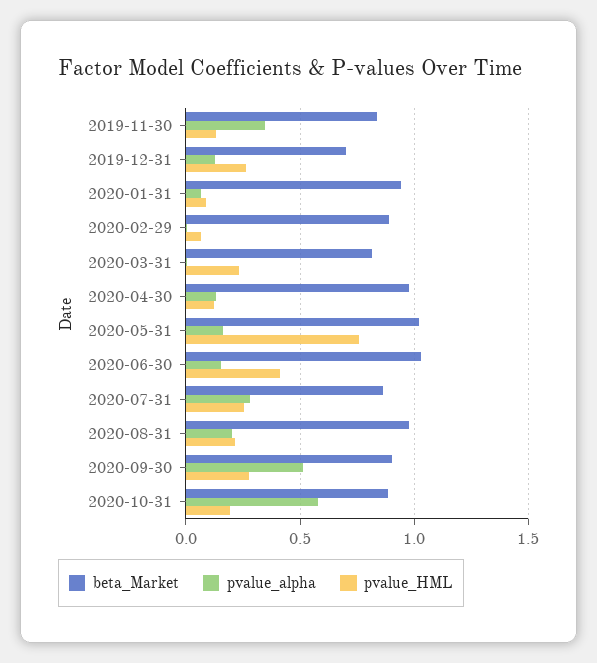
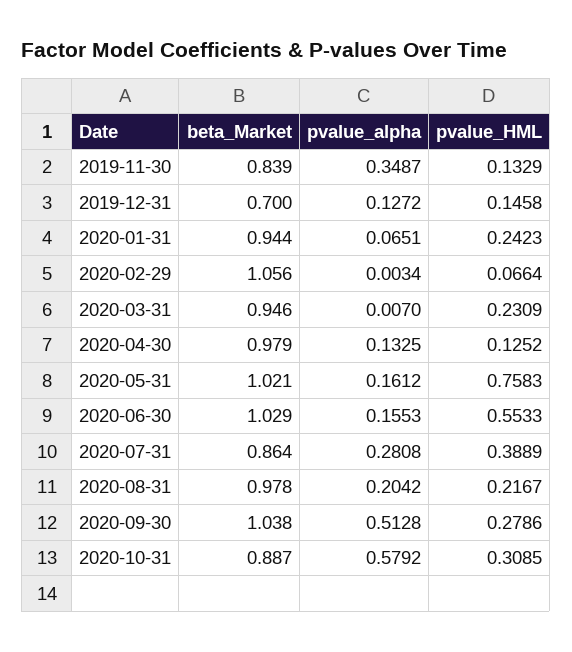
  {
    "beta_Market": {
      "2019-11-30": 0.839,
      "2019-12-31": 0.7,
      "2020-01-31": 0.944,
-     "2020-02-29": 0.9,
+     "2020-02-29": 1.056,
-     "2020-03-31": 0.8,
+     "2020-03-31": 0.946,
      "2020-04-30": 0.979,
      "2020-05-31": 1.021,
      "2020-06-30": 1.029,
      "2020-07-31": 0.864,
      "2020-08-31": 0.978,
-     "2020-09-30": 0.9,
+     "2020-09-30": 1.038,
      "2020-10-31": 0.887
    },
    "pvalue_alpha": {
      "2019-11-30": 0.3487,
      "2019-12-31": 0.1272,
      "2020-01-31": 0.0651,
      "2020-02-29": 0.0034,
      "2020-03-31": 0.007,
      "2020-04-30": 0.1325,
      "2020-05-31": 0.1612,
      "2020-06-30": 0.1553,
      "2020-07-31": 0.2808,
      "2020-08-31": 0.2042,
      "2020-09-30": 0.5128,
      "2020-10-31": 0.5792
    },
    "pvalue_HML": {
      "2019-11-30": 0.1329,
-     "2019-12-31": 0.25,
+     "2019-12-31": 0.1458,
-     "2020-01-31": 0.1,
+     "2020-01-31": 0.2423,
      "2020-02-29": 0.0664,
      "2020-03-31": 0.2309,
      "2020-04-30": 0.1252,
      "2020-05-31": 0.7583,
-     "2020-06-30": 0.4,
+     "2020-06-30": 0.5533,
-     "2020-07-31": 0.25,
+     "2020-07-31": 0.3889,
      "2020-08-31": 0.2167,
      "2020-09-30": 0.2786,
-     "2020-10-31": 0.2
+     "2020-10-31": 0.3085
    }
  }

